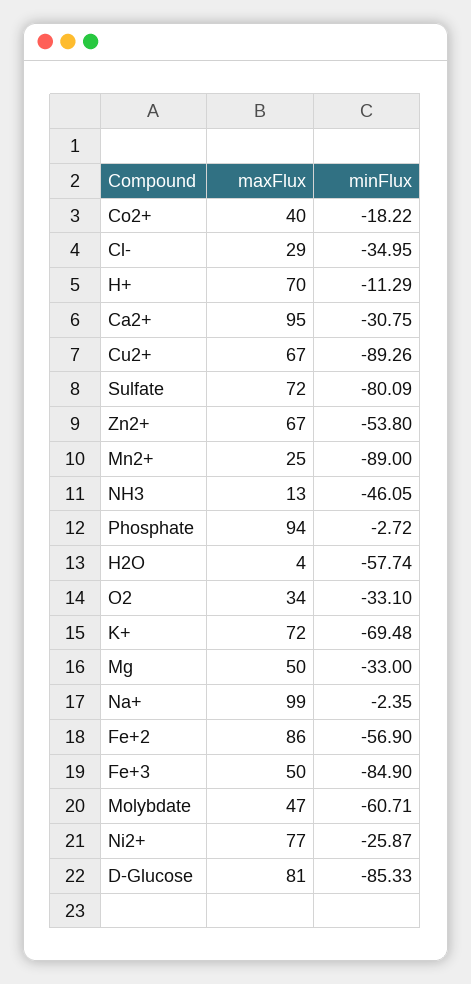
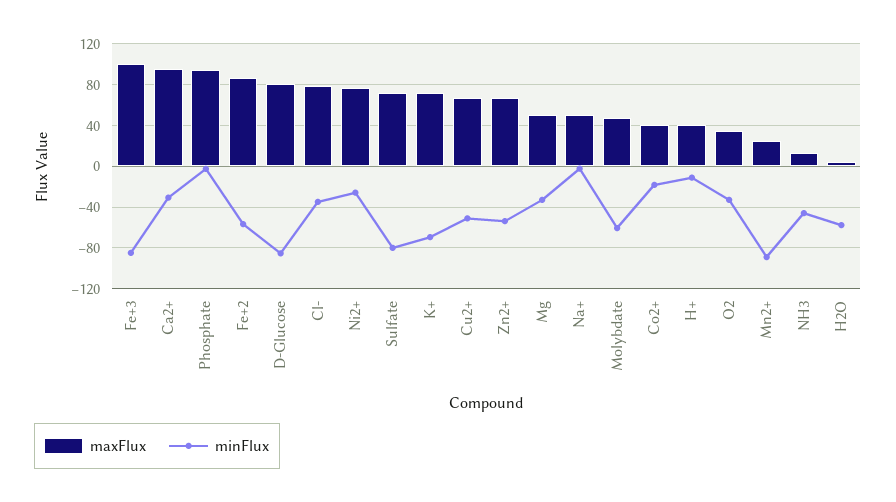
  {
    "maxFlux": {
      "Co2+": 40,
-     "Cl-": 29,
+     "Cl-": 80,
-     "H+": 70,
+     "H+": 40,
      "Ca2+": 95,
      "Cu2+": 67,
      "Sulfate": 72,
      "Zn2+": 67,
      "Mn2+": 25,
      "NH3": 13,
      "Phosphate": 94,
      "H2O": 4,
      "O2": 34,
      "K+": 72,
      "Mg": 50,
-     "Na+": 99,
+     "Na+": 50,
      "Fe+2": 86,
-     "Fe+3": 50,
+     "Fe+3": 100,
      "Molybdate": 47,
      "Ni2+": 77,
      "D-Glucose": 81
    },
    "minFlux": {
      "Co2+": -18.22,
      "Cl-": -34.95,
      "H+": -11.29,
      "Ca2+": -30.75,
-     "Cu2+": -89.26,
+     "Cu2+": -50,
      "Sulfate": -80.09,
      "Zn2+": -53.8,
      "Mn2+": -89,
      "NH3": -46.05,
      "Phosphate": -2.72,
      "H2O": -57.74,
      "O2": -33.1,
      "K+": -69.48,
      "Mg": -33,
      "Na+": -2.35,
      "Fe+2": -56.9,
      "Fe+3": -84.9,
      "Molybdate": -60.71,
      "Ni2+": -25.87,
      "D-Glucose": -85.33
    }
  }

